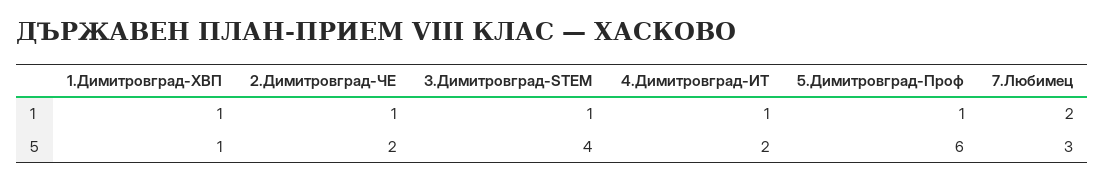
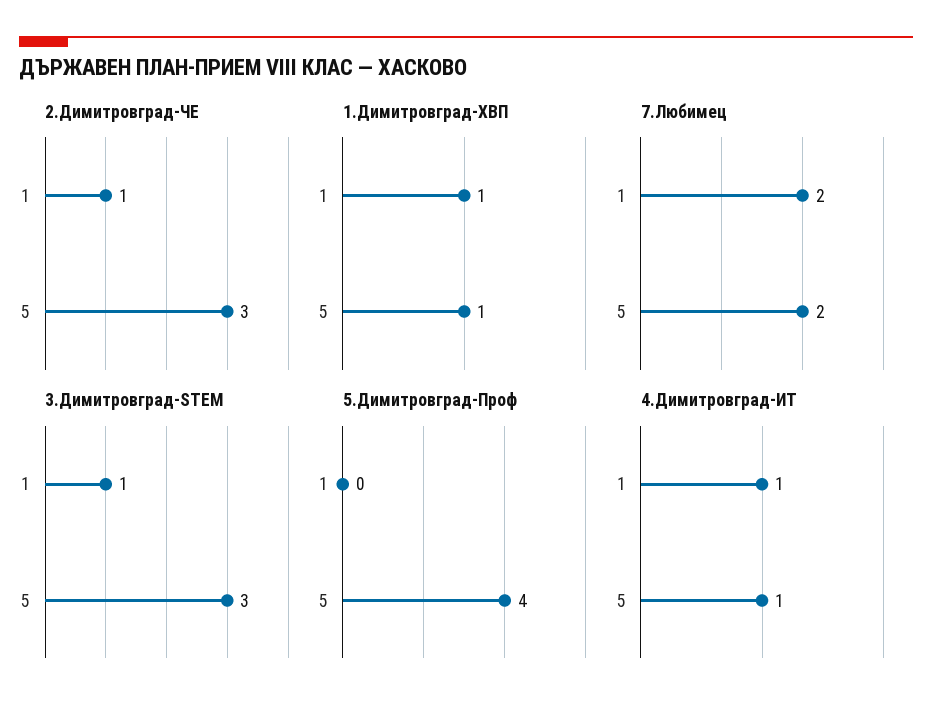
  {
    "1.Димитровград-ХВП": {
      "1": 1,
      "5": 1
    },
    "2.Димитровград-ЧЕ": {
      "1": 1,
-     "5": 2
+     "5": 3
    },
    "3.Димитровград-STEM": {
      "1": 1,
-     "5": 4
+     "5": 3
    },
    "4.Димитровград-ИТ": {
      "1": 1,
-     "5": 2
+     "5": 1
    },
    "5.Димитровград-Проф": {
-     "1": 1,
+     "1": 0,
-     "5": 6
+     "5": 4
    },
    "7.Любимец": {
      "1": 2,
-     "5": 3
+     "5": 2
    }
  }

